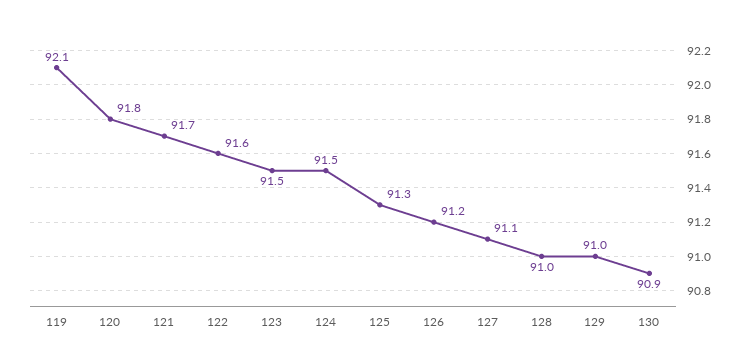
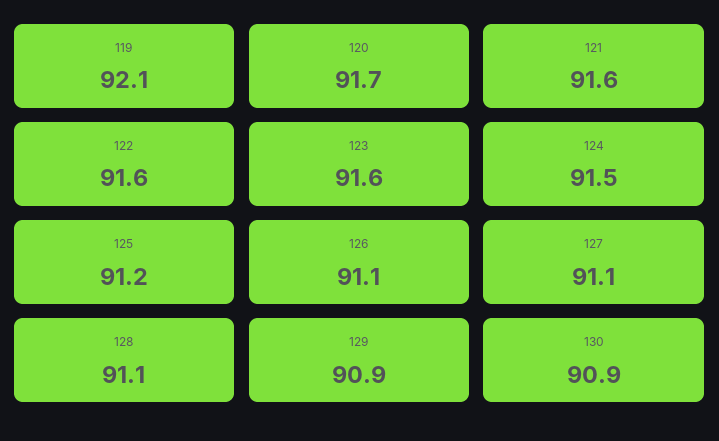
  {
    "119": 92.1,
-   "120": 91.8,
+   "120": 91.7,
-   "121": 91.7,
+   "121": 91.6,
    "122": 91.6,
-   "123": 91.5,
+   "123": 91.6,
    "124": 91.5,
-   "125": 91.3,
+   "125": 91.2,
-   "126": 91.2,
+   "126": 91.1,
    "127": 91.1,
-   "128": 91,
+   "128": 91.1,
-   "129": 91,
+   "129": 90.9,
    "130": 90.9
  }

